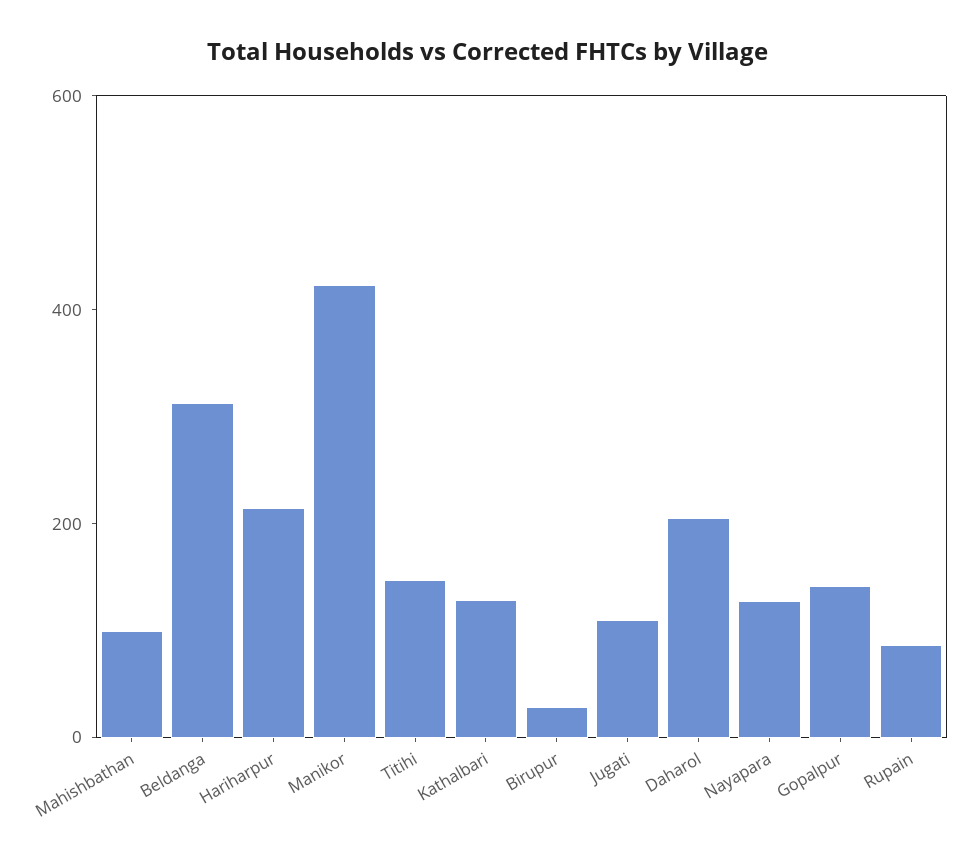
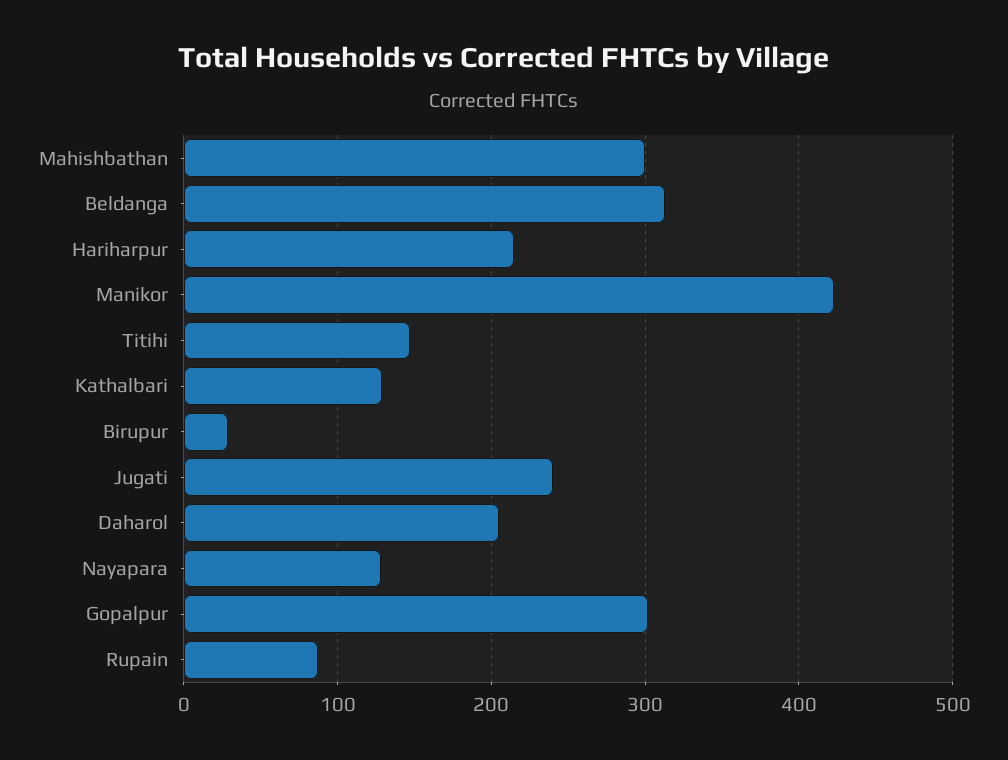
  {
-   "Mahishbathan": 100,
+   "Mahishbathan": 300,
    "Beldanga": 310,
    "Hariharpur": 220,
    "Manikor": 420,
    "Titihi": 150,
    "Kathalbari": 130,
    "Birupur": 30,
-   "Jugati": 100,
+   "Jugati": 240,
    "Daharol": 210,
    "Nayapara": 130,
-   "Gopalpur": 150,
+   "Gopalpur": 300,
    "Rupain": 90
  }

